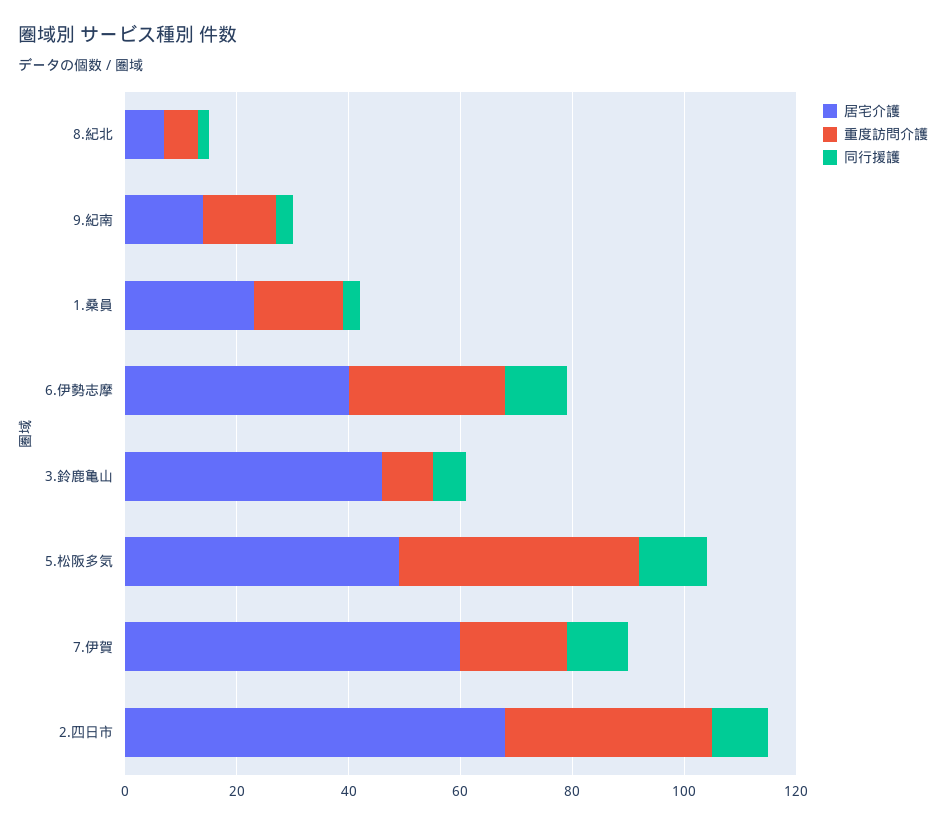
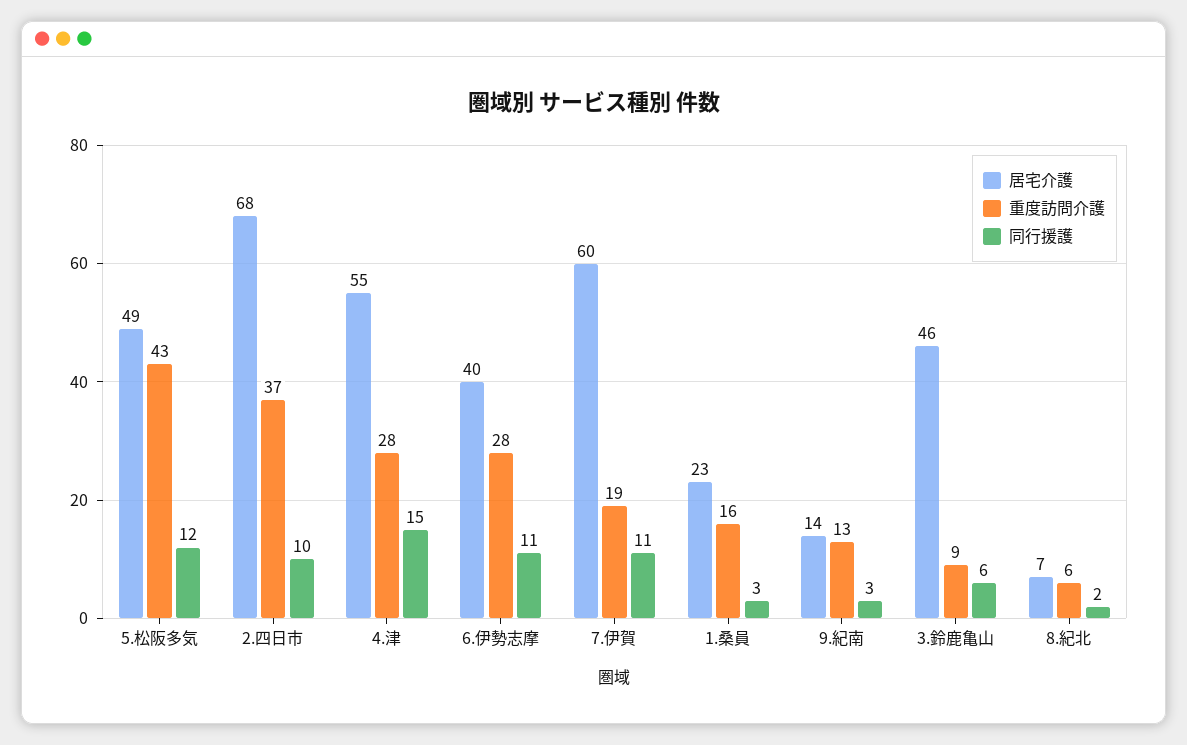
  {
    "居宅介護": {
      "8.紀北": 7,
      "9.紀南": 14,
      "1.桑員": 23,
      "6.伊勢志摩": 40,
      "3.鈴鹿亀山": 46,
      "5.松阪多気": 49,
      "7.伊賀": 60,
-     "2.四日市": 68
+     "2.四日市": 68,
+     "4.津": 55
    },
    "重度訪問介護": {
      "8.紀北": 6,
      "9.紀南": 13,
      "1.桑員": 16,
      "6.伊勢志摩": 28,
      "3.鈴鹿亀山": 9,
      "5.松阪多気": 43,
      "7.伊賀": 19,
-     "2.四日市": 37
+     "2.四日市": 37,
+     "4.津": 28
    },
    "同行援護": {
      "8.紀北": 2,
      "9.紀南": 3,
      "1.桑員": 3,
      "6.伊勢志摩": 11,
      "3.鈴鹿亀山": 6,
      "5.松阪多気": 12,
      "7.伊賀": 11,
-     "2.四日市": 10
+     "2.四日市": 10,
+     "4.津": 15
    }
  }

